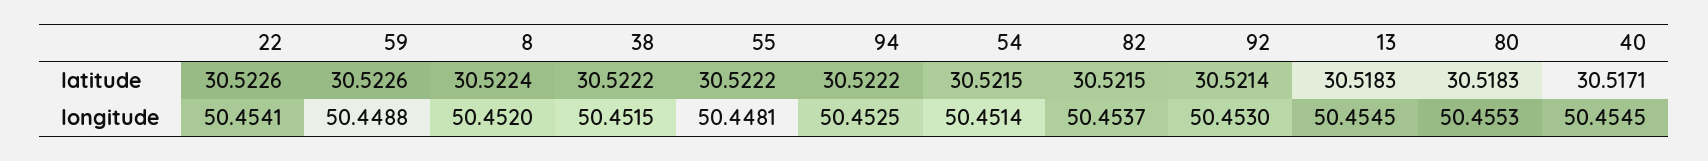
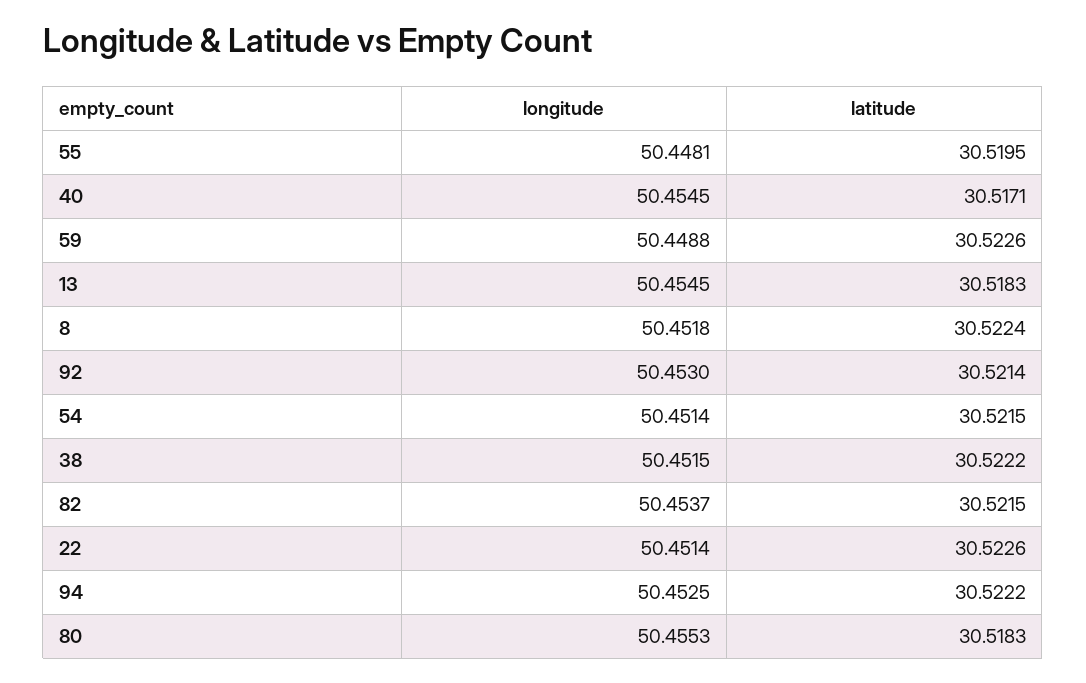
  {
    "22": {
      "latitude": 30.5226,
-     "longitude": 50.4541
+     "longitude": 50.4514
    },
    "59": {
      "latitude": 30.5226,
      "longitude": 50.4488
    },
    "8": {
      "latitude": 30.5224,
-     "longitude": 50.452
+     "longitude": 50.4518
    },
    "38": {
      "latitude": 30.5222,
      "longitude": 50.4515
    },
    "55": {
-     "latitude": 30.5222,
+     "latitude": 30.5195,
      "longitude": 50.4481
    },
    "94": {
      "latitude": 30.5222,
      "longitude": 50.4525
    },
    "54": {
      "latitude": 30.5215,
      "longitude": 50.4514
    },
    "82": {
      "latitude": 30.5215,
      "longitude": 50.4537
    },
    "92": {
      "latitude": 30.5214,
      "longitude": 50.453
    },
    "13": {
      "latitude": 30.5183,
      "longitude": 50.4545
    },
    "80": {
      "latitude": 30.5183,
      "longitude": 50.4553
    },
    "40": {
      "latitude": 30.5171,
      "longitude": 50.4545
    }
  }

